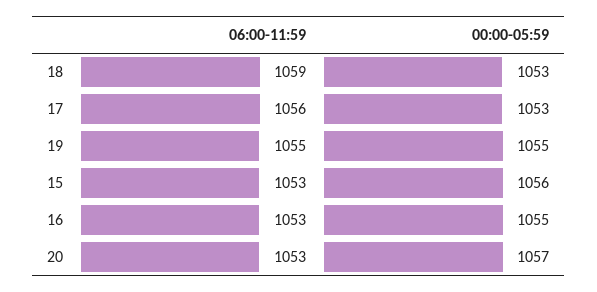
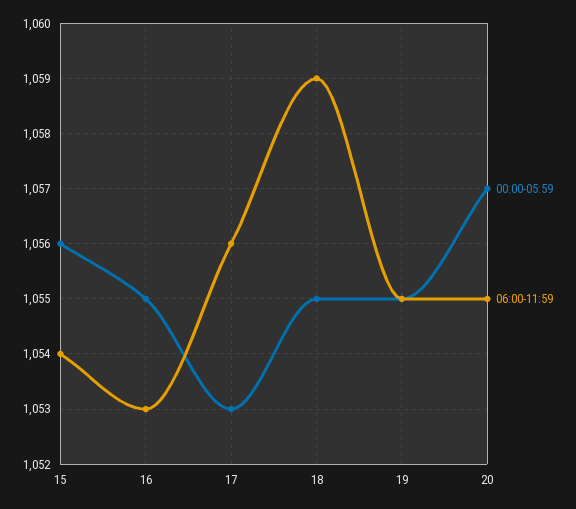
  {
    "06:00-11:59": {
      "18": 1059,
      "17": 1056,
      "19": 1055,
-     "15": 1053,
+     "15": 1054,
      "16": 1053,
-     "20": 1053
+     "20": 1055
    },
    "00:00-05:59": {
-     "18": 1053,
+     "18": 1055,
      "17": 1053,
      "19": 1055,
      "15": 1056,
      "16": 1055,
      "20": 1057
    }
  }

